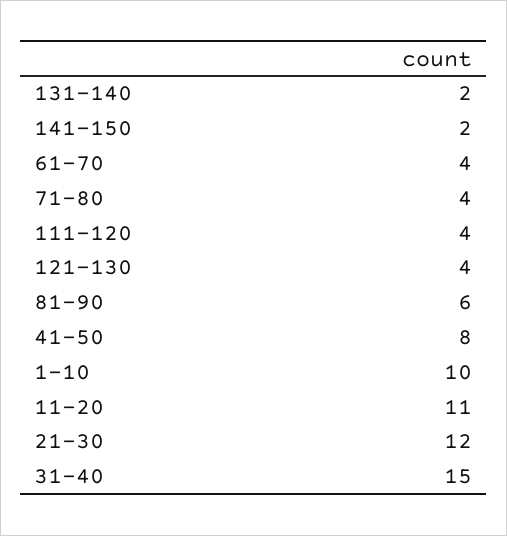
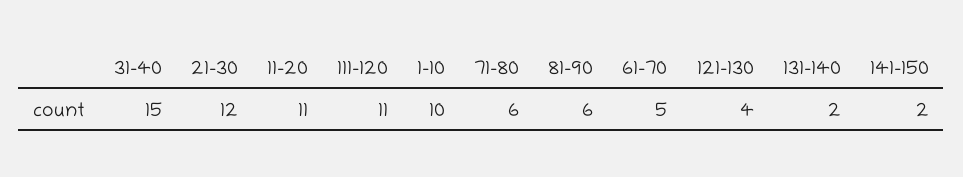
  {
    "131-140": 2,
    "141-150": 2,
-   "61-70": 4,
+   "61-70": 5,
-   "71-80": 4,
+   "71-80": 6,
-   "111-120": 4,
+   "111-120": 11,
    "121-130": 4,
    "81-90": 6,
-   "41-50": 8,
    "1-10": 10,
    "11-20": 11,
    "21-30": 12,
    "31-40": 15
  }

